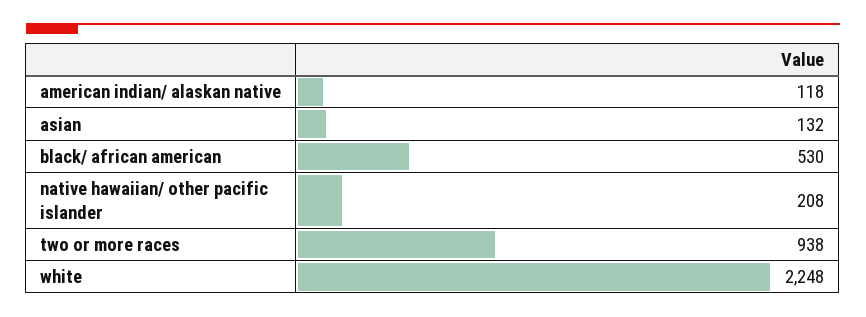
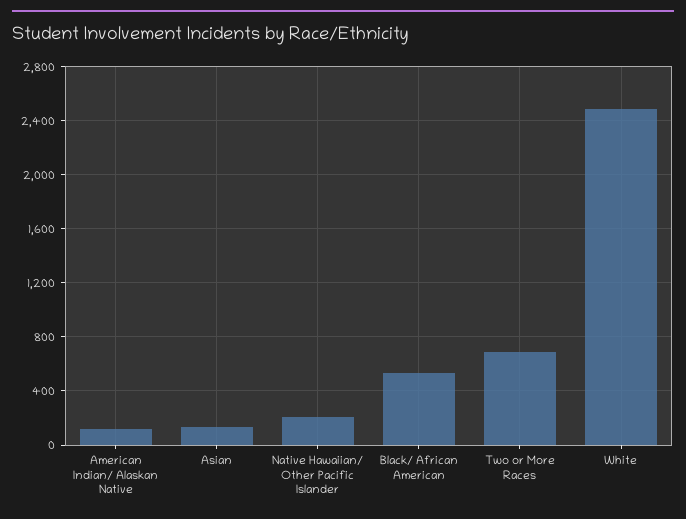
  {
    "american indian/ alaskan native": 118,
    "asian": 132,
    "black/ african american": 530,
    "native hawaiian/ other pacific islander": 208,
-   "two or more races": 938,
+   "two or more races": 700,
-   "white": 2248
+   "white": 2500
  }

